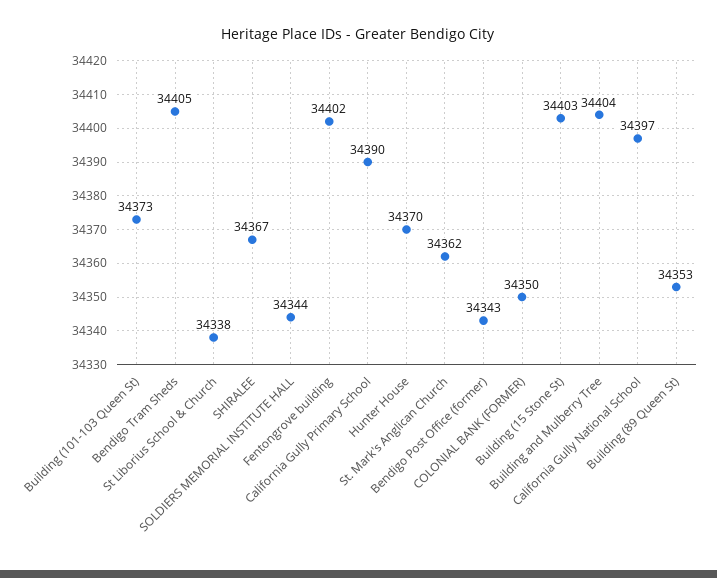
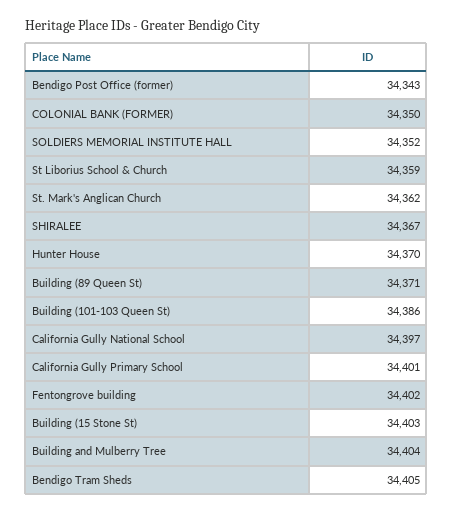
  {
-   "Building (101-103 Queen St)": 34373,
+   "Building (101-103 Queen St)": 34386,
    "Bendigo Tram Sheds": 34405,
-   "St Liborius School & Church": 34338,
+   "St Liborius School & Church": 34359,
    "SHIRALEE": 34367,
-   "SOLDIERS MEMORIAL INSTITUTE HALL": 34344,
+   "SOLDIERS MEMORIAL INSTITUTE HALL": 34352,
    "Fentongrove building": 34402,
-   "California Gully Primary School": 34390,
+   "California Gully Primary School": 34401,
    "Hunter House": 34370,
    "St. Mark's Anglican Church": 34362,
    "Bendigo Post Office (former)": 34343,
    "COLONIAL BANK (FORMER)": 34350,
    "Building (15 Stone St)": 34403,
    "Building and Mulberry Tree": 34404,
    "California Gully National School": 34397,
-   "Building (89 Queen St)": 34353
+   "Building (89 Queen St)": 34371
  }

